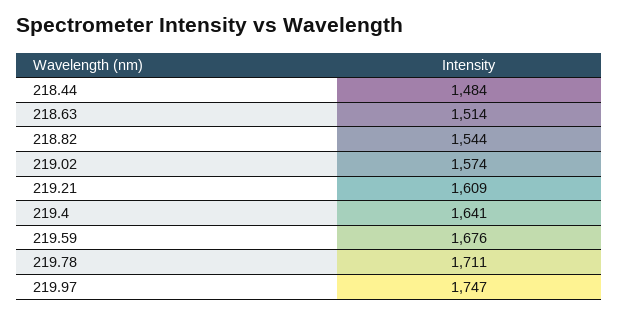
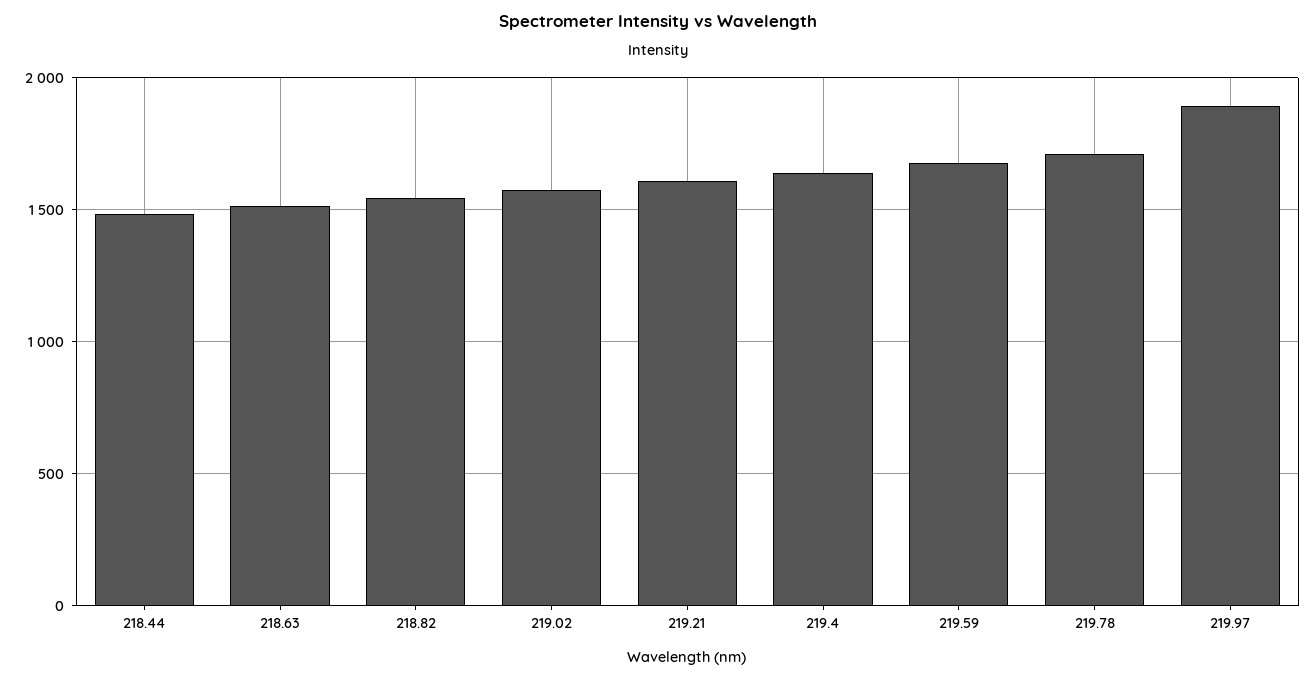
  {
    "218.44": 1484,
    "218.63": 1514,
    "218.82": 1544,
    "219.02": 1574,
    "219.21": 1609,
    "219.4": 1641,
    "219.59": 1676,
    "219.78": 1711,
-   "219.97": 1747
+   "219.97": 1900
  }

